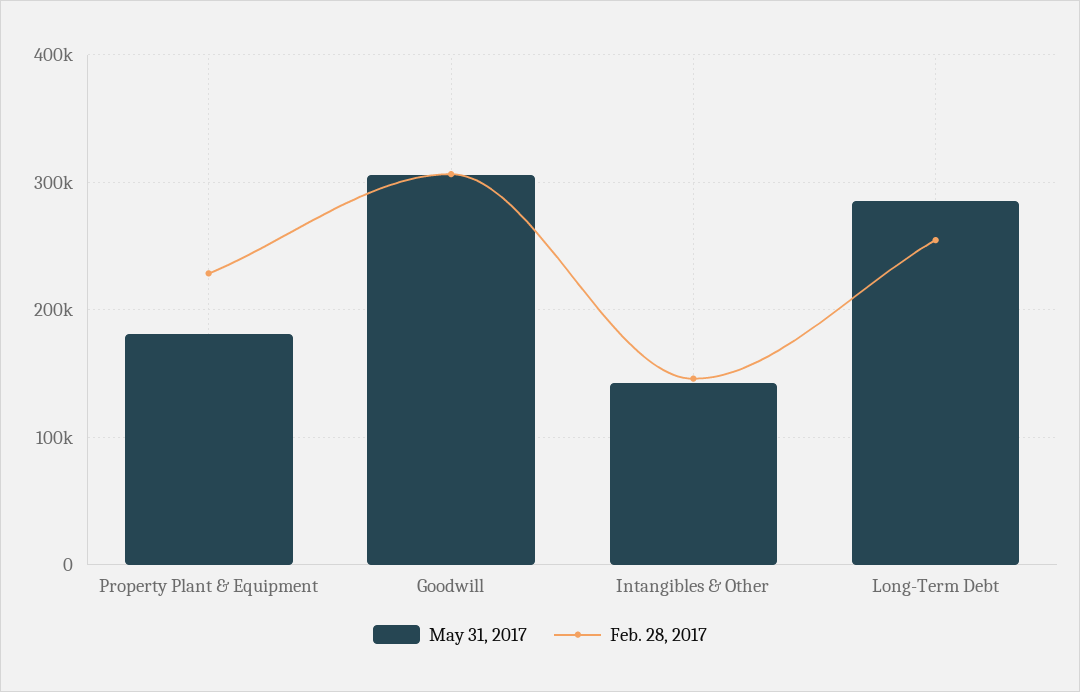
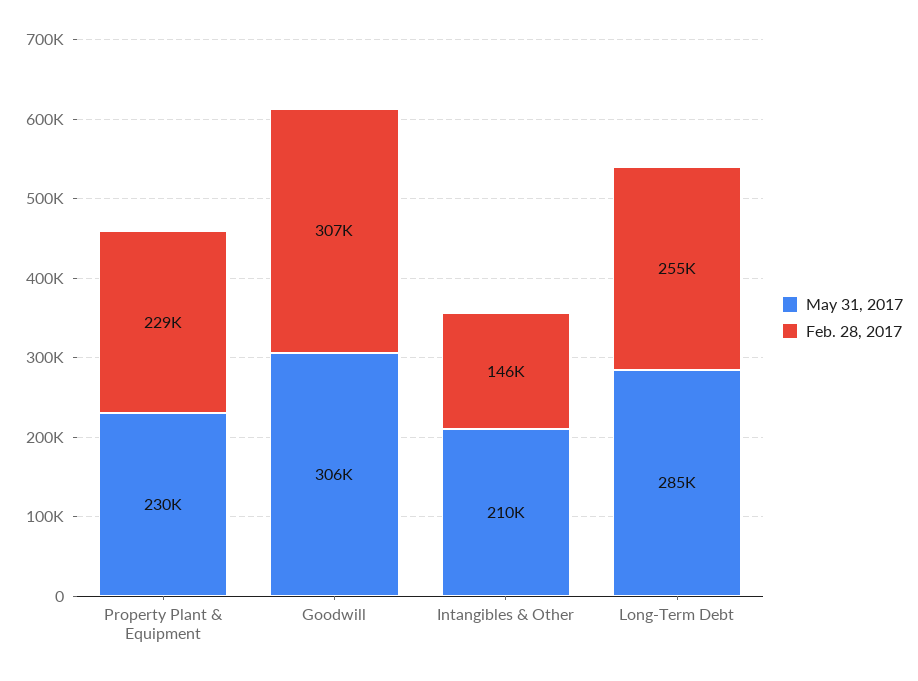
  {
    "May 31, 2017": {
-     "Property Plant & Equipment": 180000,
+     "Property Plant & Equipment": 230000,
      "Goodwill": 306000,
-     "Intangibles & Other": 140000,
+     "Intangibles & Other": 210000,
      "Long-Term Debt": 285000
    },
    "Feb. 28, 2017": {
      "Property Plant & Equipment": 229000,
      "Goodwill": 307000,
      "Intangibles & Other": 146000,
      "Long-Term Debt": 255000
    }
  }

